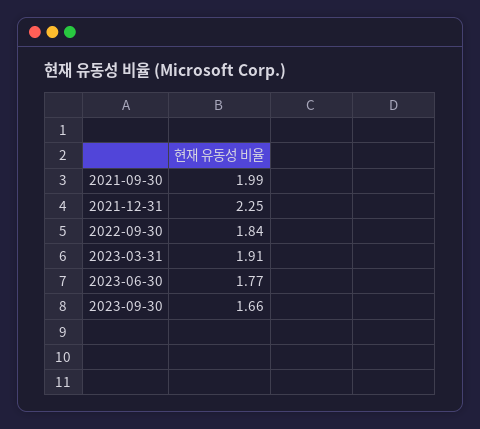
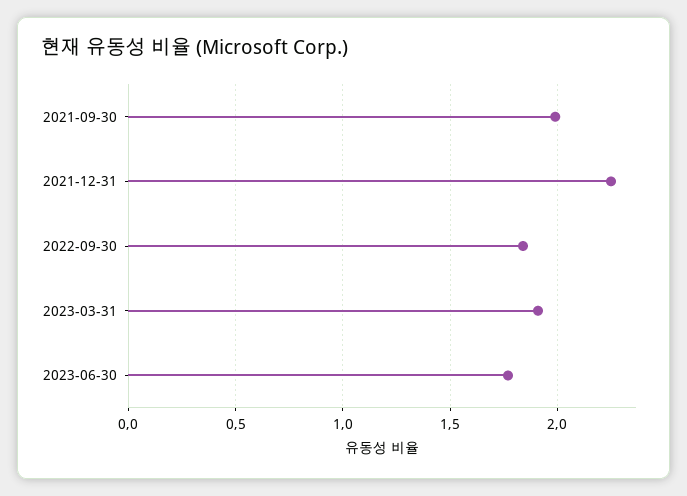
  {
    "2021-09-30": 1.99,
    "2021-12-31": 2.25,
    "2022-09-30": 1.84,
    "2023-03-31": 1.91,
-   "2023-06-30": 1.77,
+   "2023-06-30": 1.77
-   "2023-09-30": 1.66
  }

